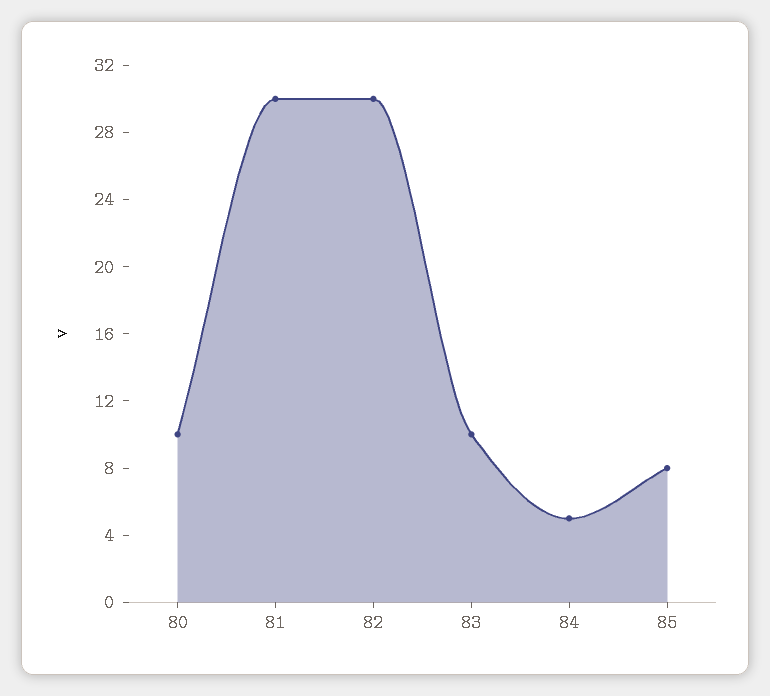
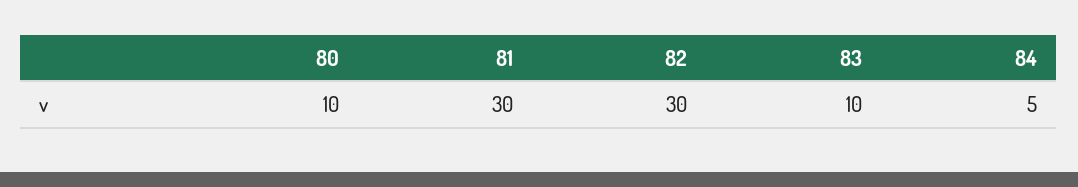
  {
    "80": 10,
    "81": 30,
    "82": 30,
    "83": 10,
-   "84": 5,
+   "84": 5
-   "85": 8
  }

